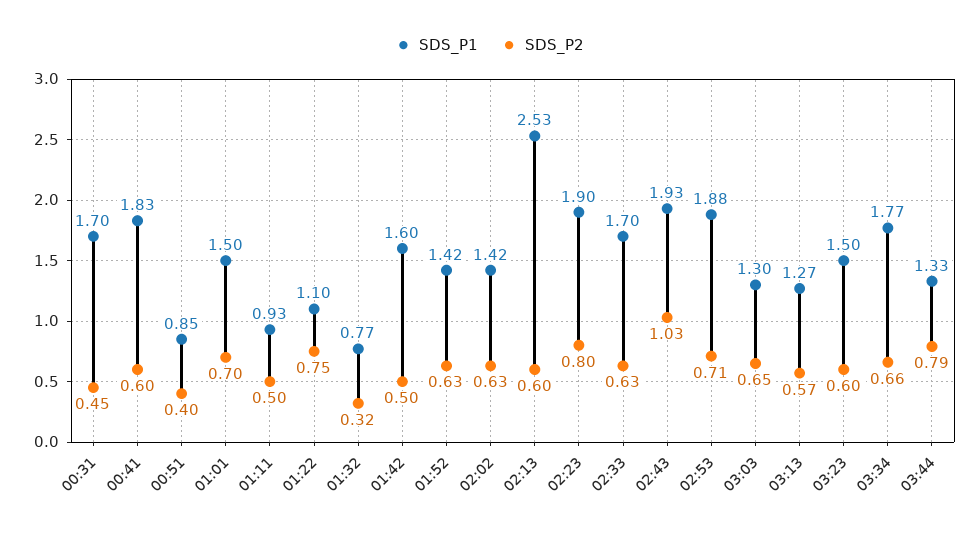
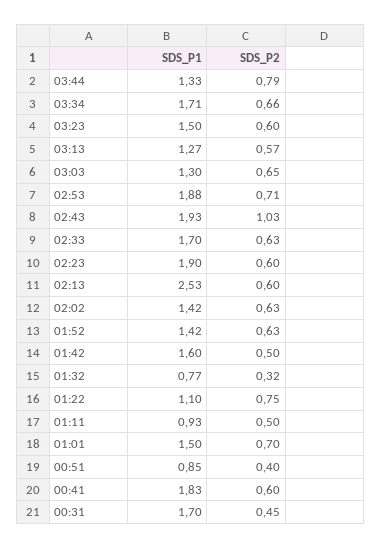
  {
    "SDS_P1": {
      "00:31": 1.7,
      "00:41": 1.83,
      "00:51": 0.85,
      "01:01": 1.5,
      "01:11": 0.93,
      "01:22": 1.1,
      "01:32": 0.77,
      "01:42": 1.6,
      "01:52": 1.42,
      "02:02": 1.42,
      "02:13": 2.53,
      "02:23": 1.9,
      "02:33": 1.7,
      "02:43": 1.93,
      "02:53": 1.88,
      "03:03": 1.3,
      "03:13": 1.27,
      "03:23": 1.5,
-     "03:34": 1.77,
+     "03:34": 1.71,
      "03:44": 1.33
    },
    "SDS_P2": {
      "00:31": 0.45,
      "00:41": 0.6,
      "00:51": 0.4,
      "01:01": 0.7,
      "01:11": 0.5,
      "01:22": 0.75,
      "01:32": 0.32,
      "01:42": 0.5,
      "01:52": 0.63,
      "02:02": 0.63,
      "02:13": 0.6,
-     "02:23": 0.8,
+     "02:23": 0.6,
      "02:33": 0.63,
      "02:43": 1.03,
      "02:53": 0.71,
      "03:03": 0.65,
      "03:13": 0.57,
      "03:23": 0.6,
      "03:34": 0.66,
      "03:44": 0.79
    }
  }

